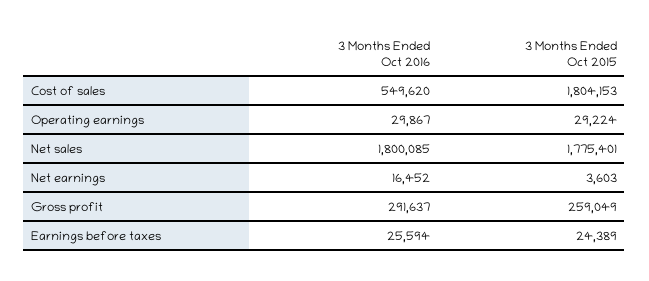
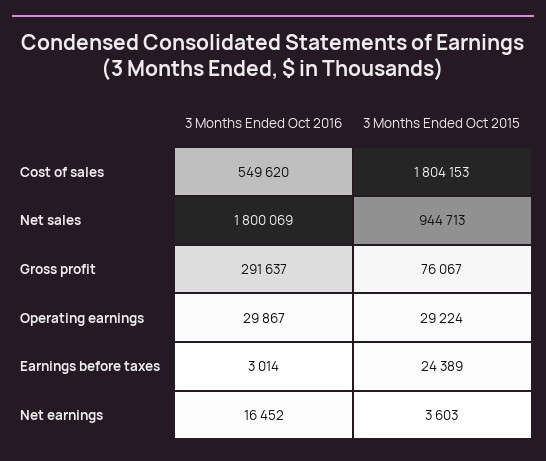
  {
    "3 Months Ended Oct 2016": {
      "Cost of sales": 549620,
      "Operating earnings": 29867,
-     "Net sales": 1800085,
+     "Net sales": 1800069,
      "Net earnings": 16452,
      "Gross profit": 291637,
-     "Earnings before taxes": 25594
+     "Earnings before taxes": 3014
    },
    "3 Months Ended Oct 2015": {
      "Cost of sales": 1804153,
      "Operating earnings": 29224,
-     "Net sales": 1775401,
+     "Net sales": 944713,
      "Net earnings": 3603,
-     "Gross profit": 259049,
+     "Gross profit": 76067,
      "Earnings before taxes": 24389
    }
  }

